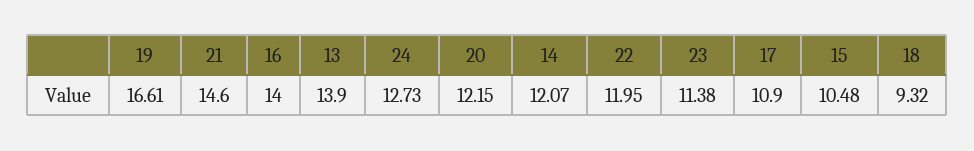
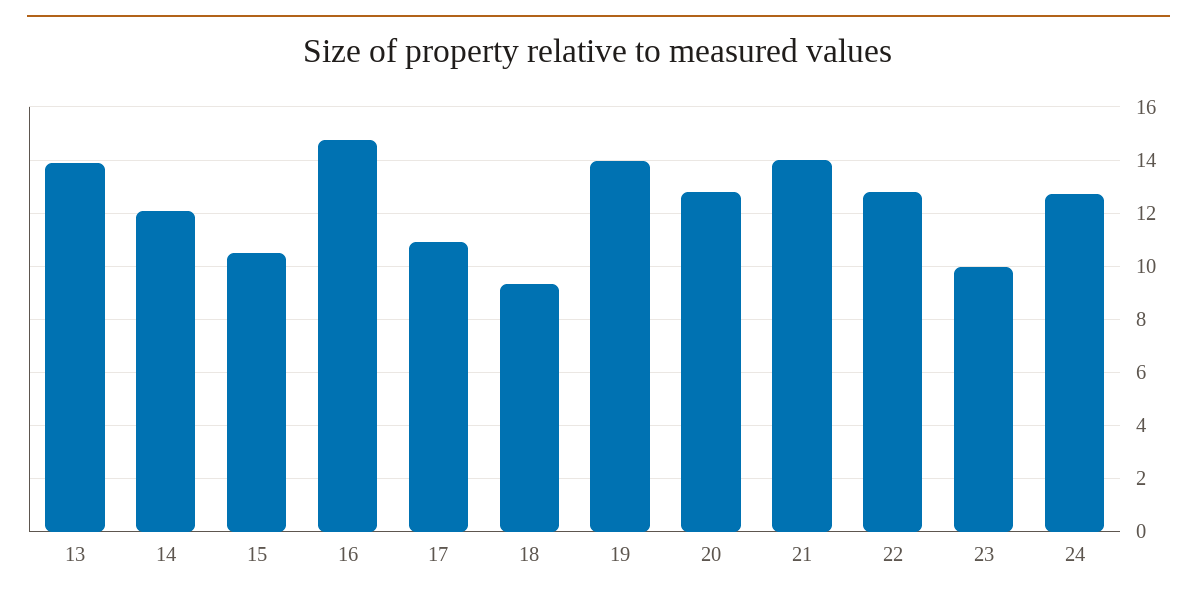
  {
-   "19": 16.61,
+   "19": 14,
-   "21": 14.6,
+   "21": 14,
-   "16": 14,
+   "16": 14.75,
    "13": 13.9,
    "24": 12.73,
-   "20": 12.15,
+   "20": 12.75,
    "14": 12.07,
-   "22": 11.95,
+   "22": 12.75,
-   "23": 11.38,
+   "23": 10,
    "17": 10.9,
    "15": 10.48,
    "18": 9.32
  }

